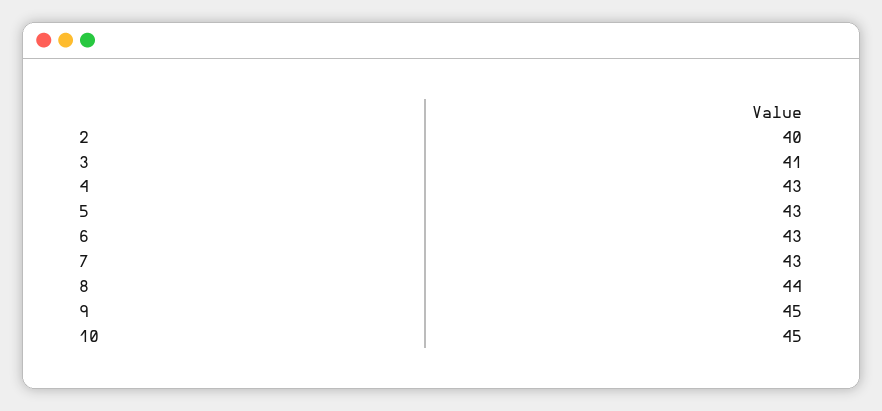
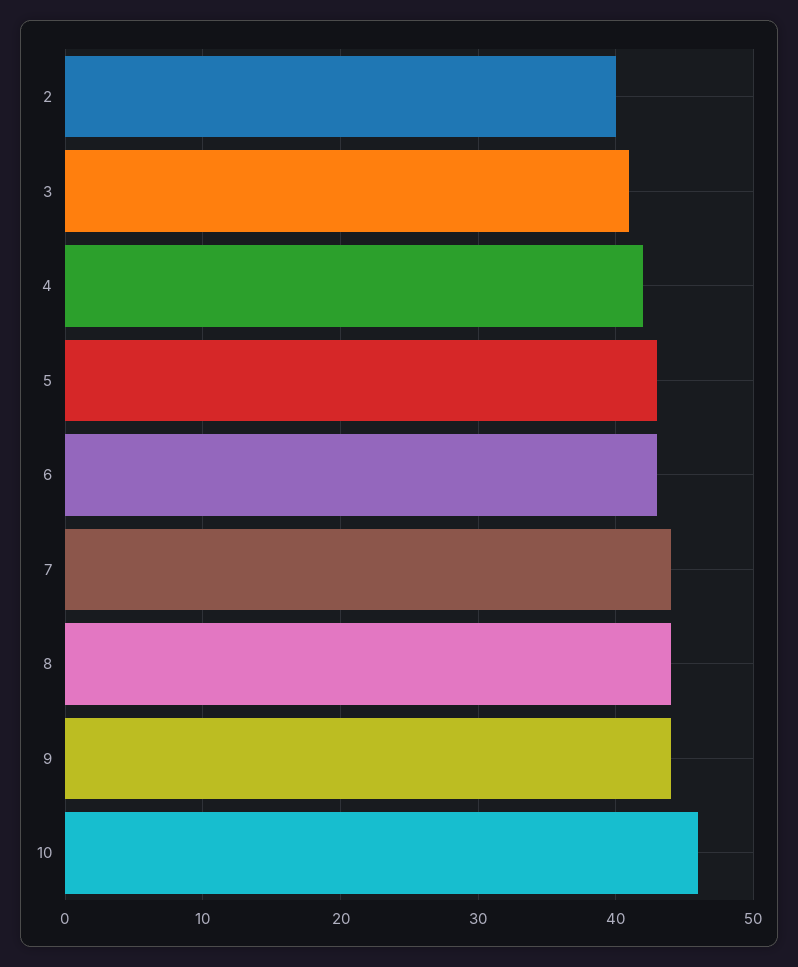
  {
    "2": 40,
    "3": 41,
-   "4": 43,
+   "4": 42,
    "5": 43,
    "6": 43,
-   "7": 43,
+   "7": 44,
    "8": 44,
-   "9": 45,
+   "9": 44,
-   "10": 45
+   "10": 46
  }

